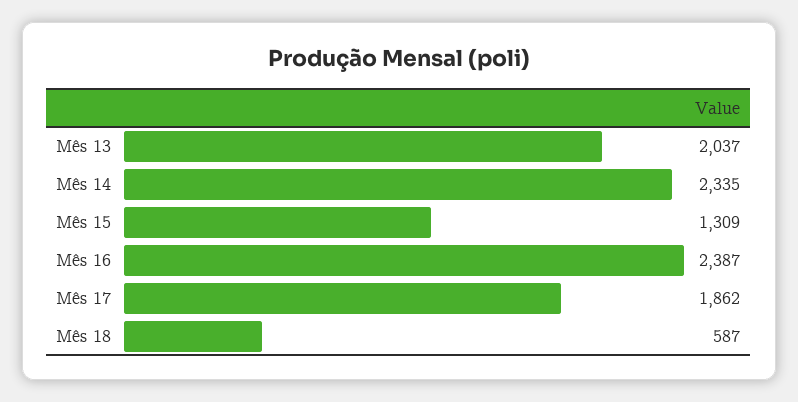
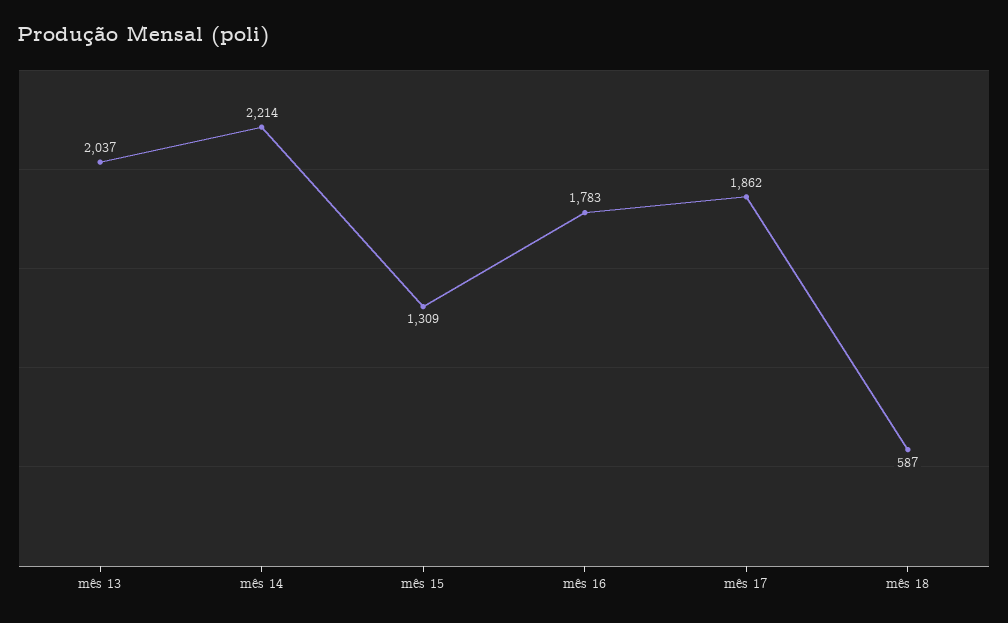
  {
    "Mês 13": 2037,
-   "Mês 14": 2335,
+   "Mês 14": 2214,
    "Mês 15": 1309,
-   "Mês 16": 2387,
+   "Mês 16": 1783,
    "Mês 17": 1862,
    "Mês 18": 587
  }

